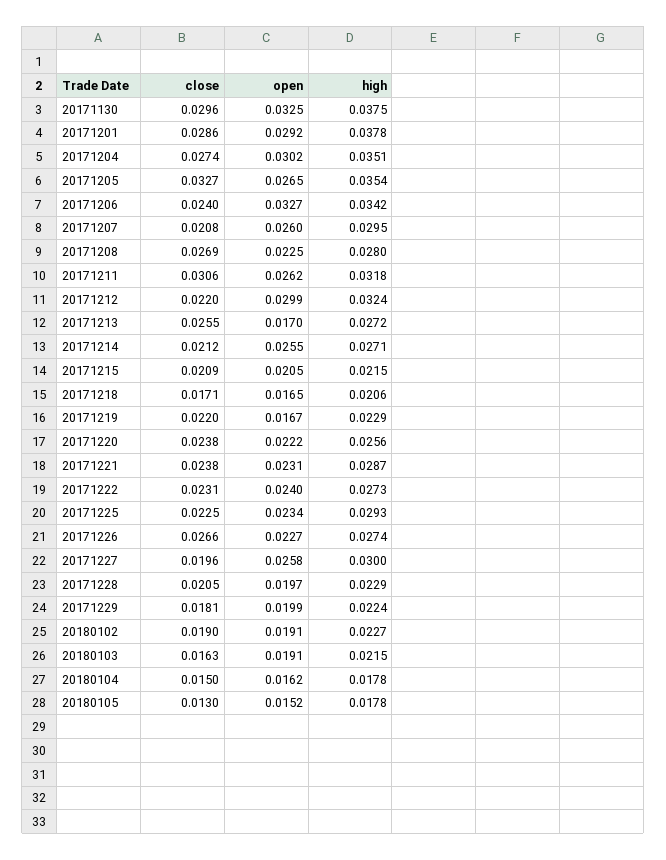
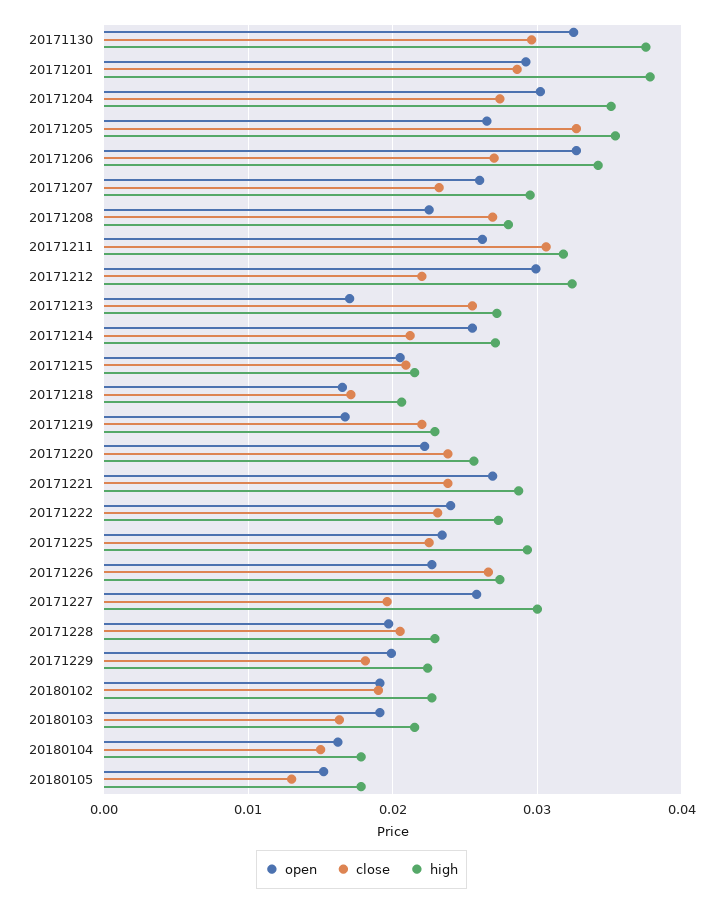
  {
    "close": {
      "20171130": 0.0296,
      "20171201": 0.0286,
      "20171204": 0.0274,
      "20171205": 0.0327,
-     "20171206": 0.024,
+     "20171206": 0.027,
-     "20171207": 0.0208,
+     "20171207": 0.023,
      "20171208": 0.0269,
      "20171211": 0.0306,
      "20171212": 0.022,
      "20171213": 0.0255,
      "20171214": 0.0212,
      "20171215": 0.0209,
      "20171218": 0.0171,
      "20171219": 0.022,
      "20171220": 0.0238,
      "20171221": 0.0238,
      "20171222": 0.0231,
      "20171225": 0.0225,
      "20171226": 0.0266,
      "20171227": 0.0196,
      "20171228": 0.0205,
      "20171229": 0.0181,
      "20180102": 0.019,
      "20180103": 0.0163,
      "20180104": 0.015,
      "20180105": 0.013
    },
    "open": {
      "20171130": 0.0325,
      "20171201": 0.0292,
      "20171204": 0.0302,
      "20171205": 0.0265,
      "20171206": 0.0327,
      "20171207": 0.026,
      "20171208": 0.0225,
      "20171211": 0.0262,
      "20171212": 0.0299,
      "20171213": 0.017,
      "20171214": 0.0255,
      "20171215": 0.0205,
      "20171218": 0.0165,
      "20171219": 0.0167,
      "20171220": 0.0222,
-     "20171221": 0.0231,
+     "20171221": 0.027,
      "20171222": 0.024,
      "20171225": 0.0234,
      "20171226": 0.0227,
      "20171227": 0.0258,
      "20171228": 0.0197,
      "20171229": 0.0199,
      "20180102": 0.0191,
      "20180103": 0.0191,
      "20180104": 0.0162,
      "20180105": 0.0152
    },
    "high": {
      "20171130": 0.0375,
      "20171201": 0.0378,
      "20171204": 0.0351,
      "20171205": 0.0354,
      "20171206": 0.0342,
      "20171207": 0.0295,
      "20171208": 0.028,
      "20171211": 0.0318,
      "20171212": 0.0324,
      "20171213": 0.0272,
      "20171214": 0.0271,
      "20171215": 0.0215,
      "20171218": 0.0206,
      "20171219": 0.0229,
      "20171220": 0.0256,
      "20171221": 0.0287,
      "20171222": 0.0273,
      "20171225": 0.0293,
      "20171226": 0.0274,
      "20171227": 0.03,
      "20171228": 0.0229,
      "20171229": 0.0224,
      "20180102": 0.0227,
      "20180103": 0.0215,
      "20180104": 0.0178,
      "20180105": 0.0178
    }
  }

